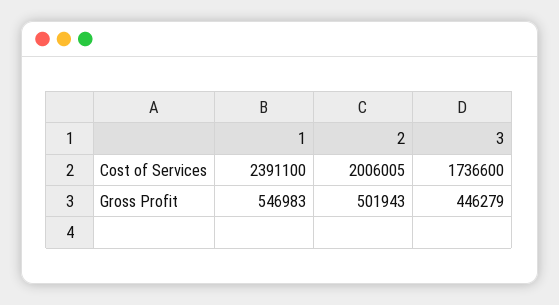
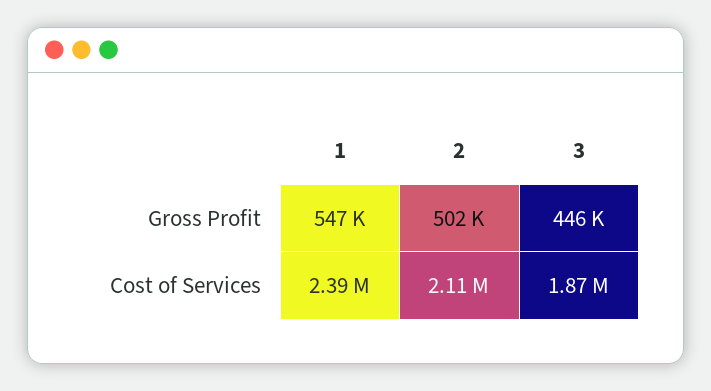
  {
    "1": {
      "Cost of Services": 2391100,
      "Gross Profit": 546983
    },
    "2": {
-     "Cost of Services": 2006005,
+     "Cost of Services": 2110000,
      "Gross Profit": 501943
    },
    "3": {
-     "Cost of Services": 1736600,
+     "Cost of Services": 1870000,
      "Gross Profit": 446279
    }
  }

